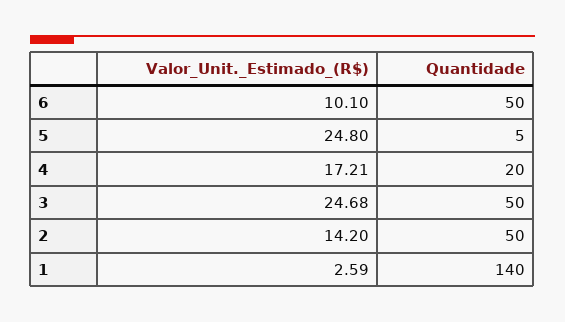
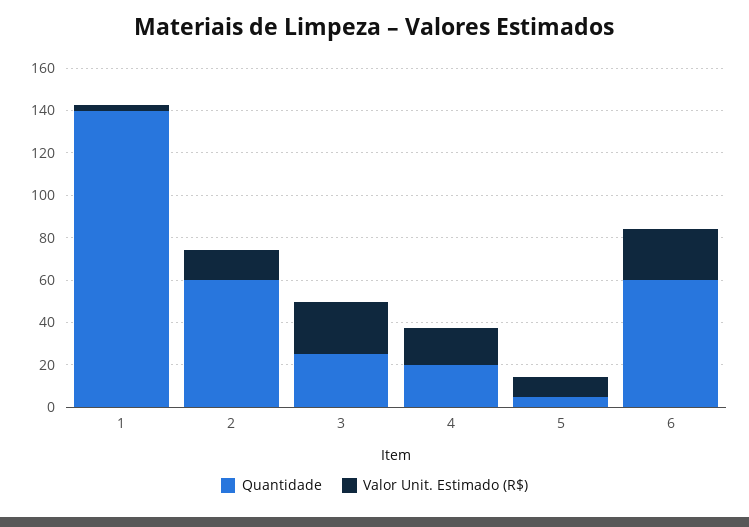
  {
    "Valor_Unit._Estimado_(R$)": {
-     "6": 10.1,
+     "6": 25,
-     "5": 24.8,
+     "5": 10,
      "4": 17.21,
      "3": 24.68,
      "2": 14.2,
      "1": 2.59
    },
    "Quantidade": {
-     "6": 50,
+     "6": 60,
      "5": 5,
      "4": 20,
-     "3": 50,
+     "3": 25,
-     "2": 50,
+     "2": 60,
      "1": 140
    }
  }

